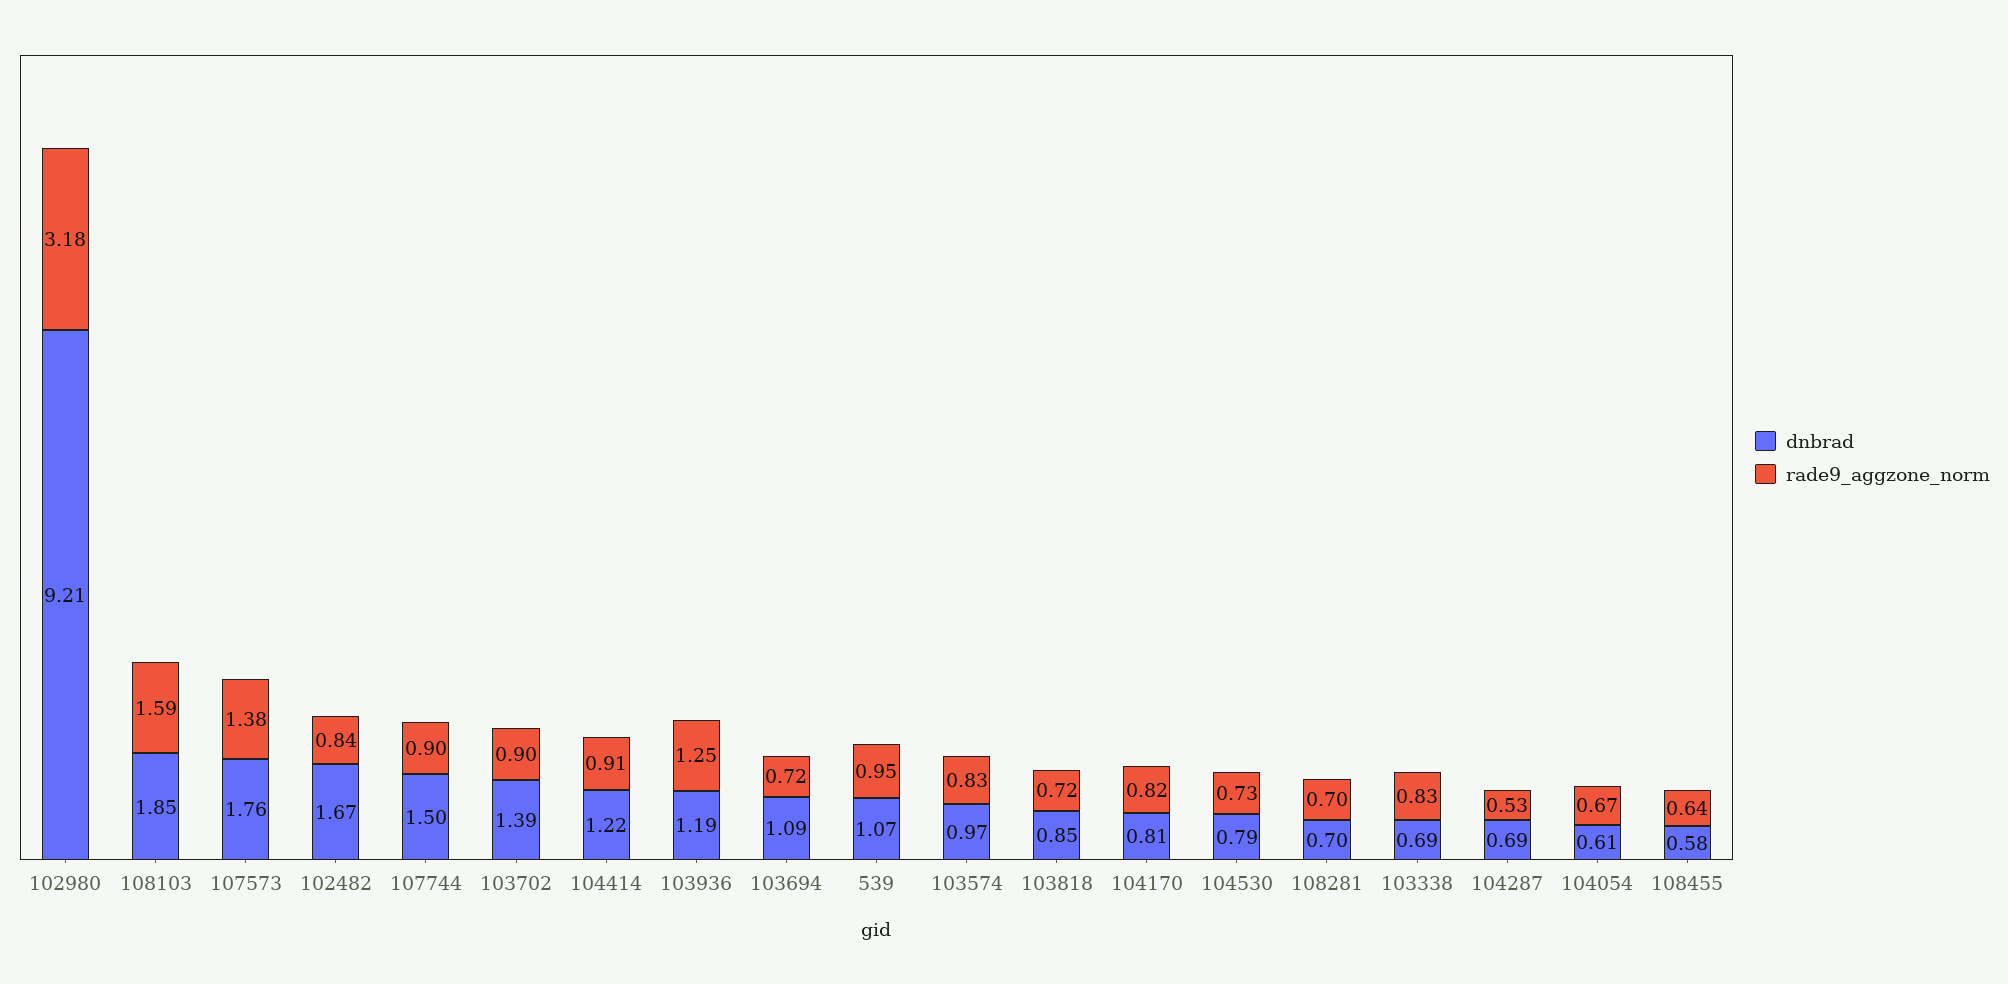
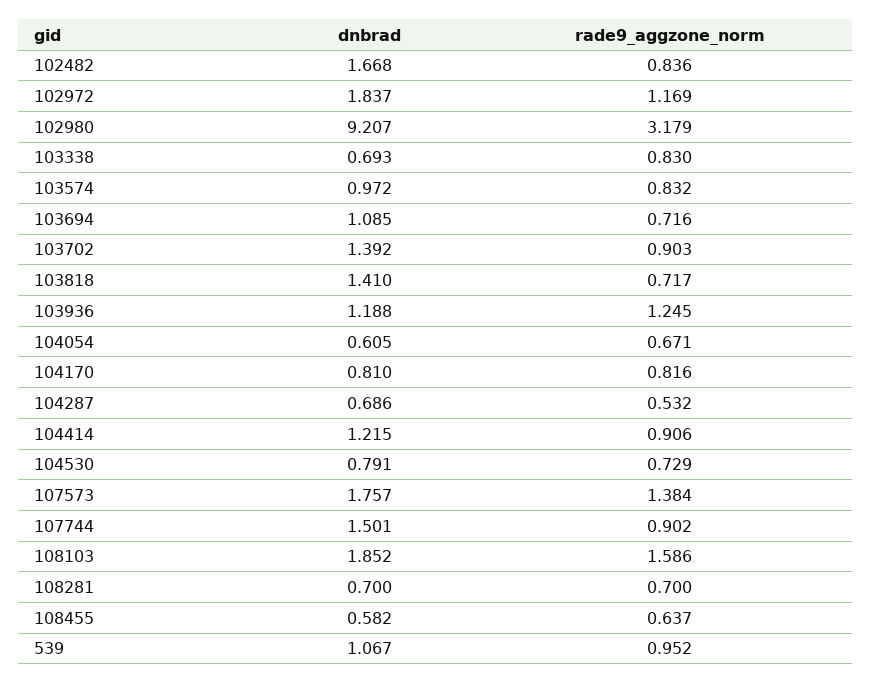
  {
    "dnbrad": {
      "102980": 9.207,
      "108103": 1.852,
      "107573": 1.757,
      "102482": 1.668,
      "107744": 1.501,
      "103702": 1.392,
      "104414": 1.215,
      "103936": 1.188,
      "103694": 1.085,
      "539": 1.067,
      "103574": 0.972,
-     "103818": 0.85,
+     "103818": 1.41,
      "104170": 0.81,
      "104530": 0.791,
      "108281": 0.7,
      "103338": 0.693,
      "104287": 0.686,
      "104054": 0.605,
-     "108455": 0.582
+     "108455": 0.582,
+     "102972": 1.837
    },
    "rade9_aggzone_norm": {
      "102980": 3.179,
      "108103": 1.586,
      "107573": 1.384,
      "102482": 0.836,
      "107744": 0.902,
      "103702": 0.903,
      "104414": 0.906,
      "103936": 1.245,
      "103694": 0.716,
      "539": 0.952,
      "103574": 0.832,
      "103818": 0.717,
      "104170": 0.816,
      "104530": 0.729,
      "108281": 0.7,
      "103338": 0.83,
      "104287": 0.532,
      "104054": 0.671,
-     "108455": 0.637
+     "108455": 0.637,
+     "102972": 1.169
    }
  }

